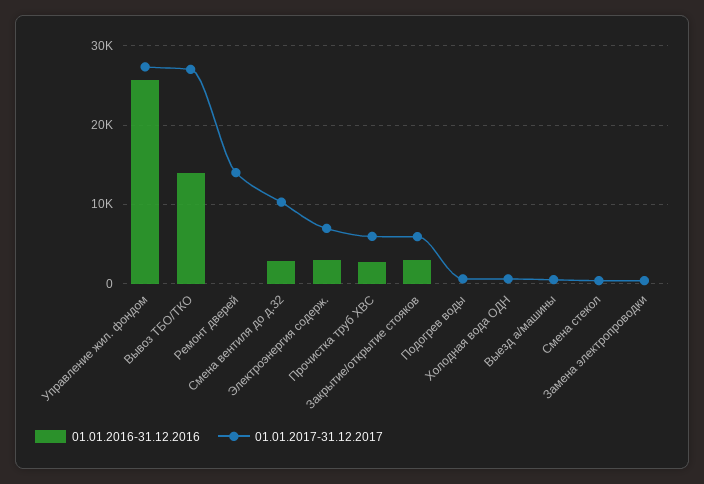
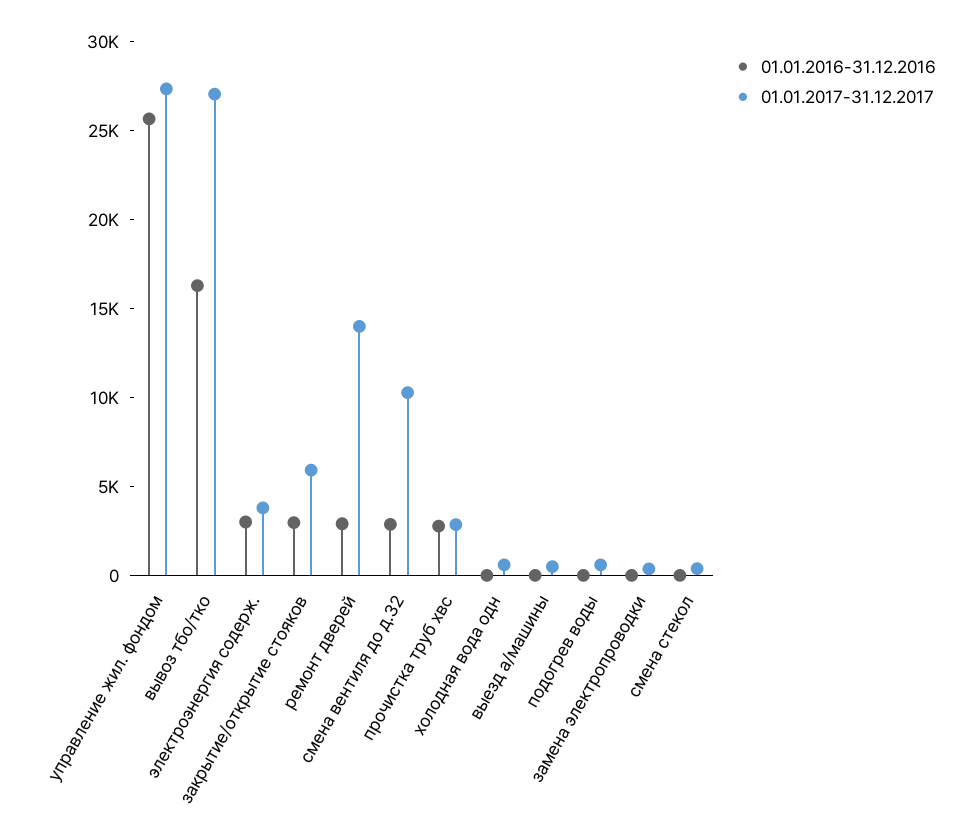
  {
    "01.01.2016-31.12.2016": {
      "Управление жил. фондом": 26000,
-     "Вывоз ТБО/ТКО": 14000,
+     "Вывоз ТБО/ТКО": 16000,
-     "Ремонт дверей": 0,
+     "Ремонт дверей": 3000,
      "Смена вентиля до д.32": 3000,
      "Электроэнергия содерж.": 3000,
      "Прочистка труб ХВС": 3000,
      "Закрытие/открытие стояков": 3000,
      "Подогрев воды": 0,
      "Холодная вода ОДН": 0,
      "Выезд а/машины": 0,
      "Смена стекол": 0,
      "Замена электропроводки": 0
    },
    "01.01.2017-31.12.2017": {
      "Управление жил. фондом": 27000,
      "Вывоз ТБО/ТКО": 27000,
      "Ремонт дверей": 14000,
      "Смена вентиля до д.32": 10000,
-     "Электроэнергия содерж.": 7000,
+     "Электроэнергия содерж.": 4000,
-     "Прочистка труб ХВС": 6000,
+     "Прочистка труб ХВС": 3000,
      "Закрытие/открытие стояков": 6000,
      "Подогрев воды": 1000,
      "Холодная вода ОДН": 1000,
      "Выезд а/машины": 0,
      "Смена стекол": 0,
      "Замена электропроводки": 0
    }
  }

